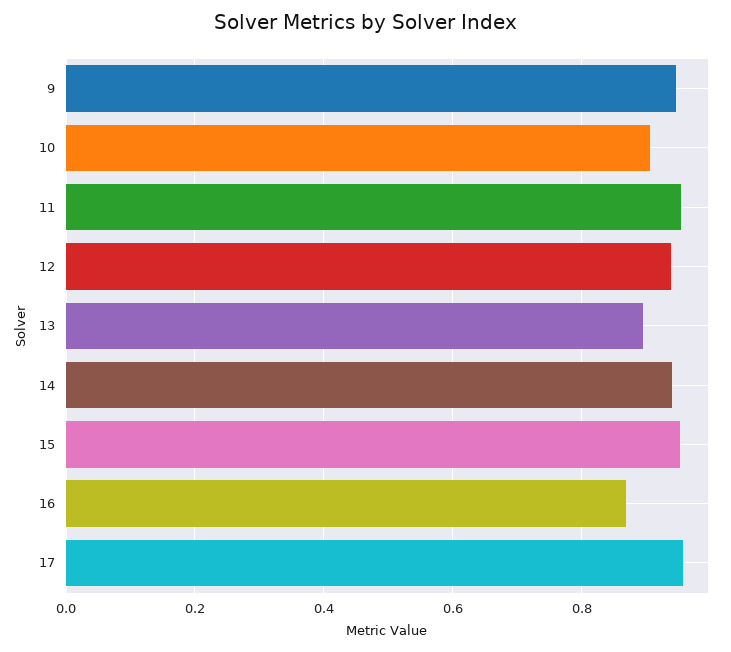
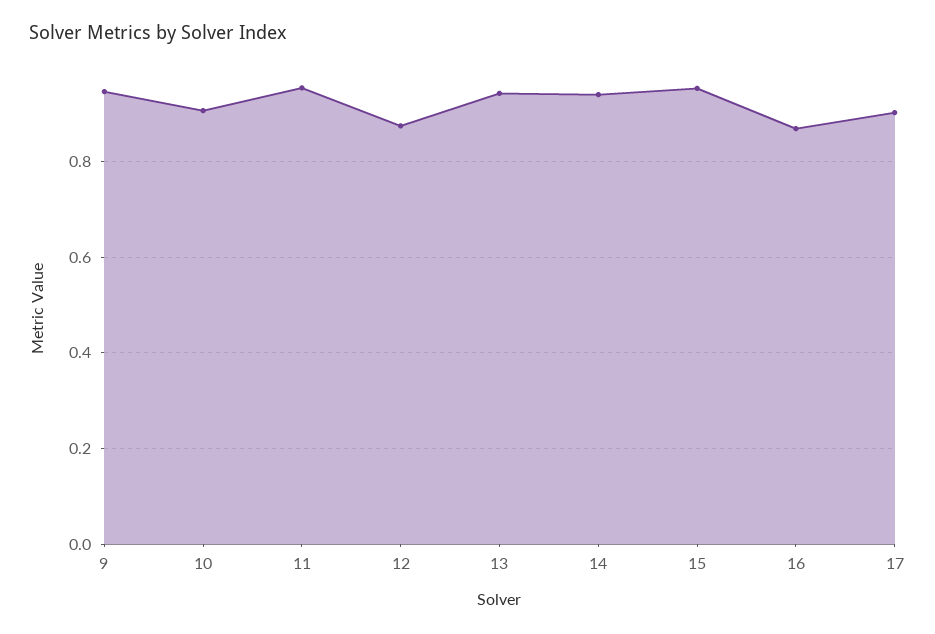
  {
    "9": 0.94,
    "10": 0.9,
    "11": 0.96,
-   "12": 0.94,
+   "12": 0.88,
-   "13": 0.9,
+   "13": 0.94,
    "14": 0.94,
    "15": 0.96,
    "16": 0.86,
-   "17": 0.96
+   "17": 0.9
  }

